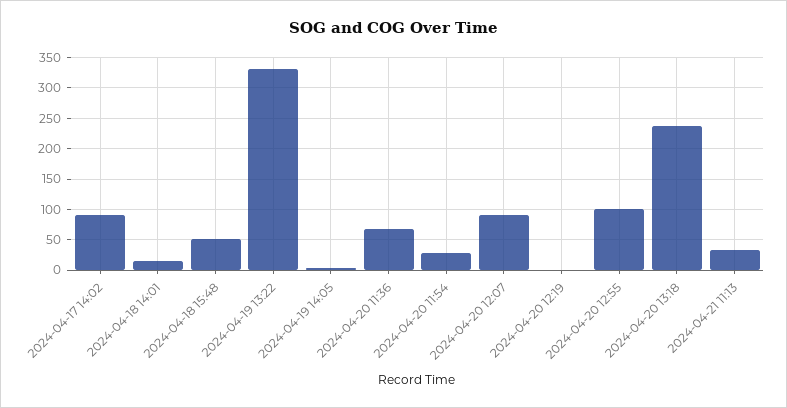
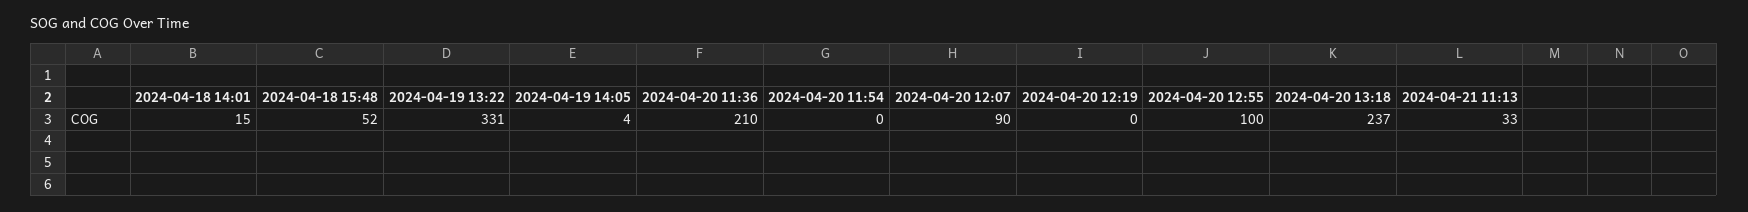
  {
-   "2024-04-17 14:02": 90,
    "2024-04-18 14:01": 15,
    "2024-04-18 15:48": 52,
    "2024-04-19 13:22": 331,
    "2024-04-19 14:05": 4,
-   "2024-04-20 11:36": 70,
+   "2024-04-20 11:36": 210,
-   "2024-04-20 11:54": 30,
+   "2024-04-20 11:54": 0,
    "2024-04-20 12:07": 90,
    "2024-04-20 12:19": 0,
    "2024-04-20 12:55": 100,
    "2024-04-20 13:18": 237,
    "2024-04-21 11:13": 33
  }

